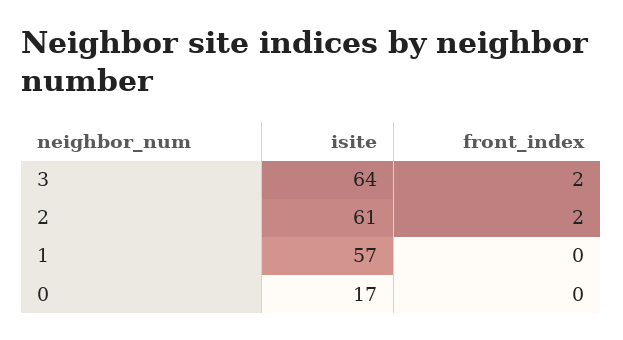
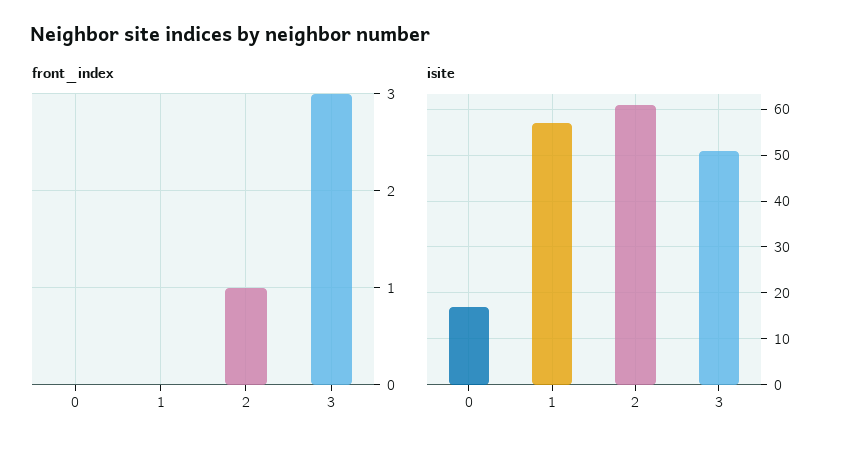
  {
    "isite": {
-     "3": 64,
+     "3": 50,
      "2": 61,
      "1": 57,
      "0": 17
    },
    "front_index": {
-     "3": 2,
+     "3": 3,
-     "2": 2,
+     "2": 1,
      "1": 0,
      "0": 0
    }
  }

